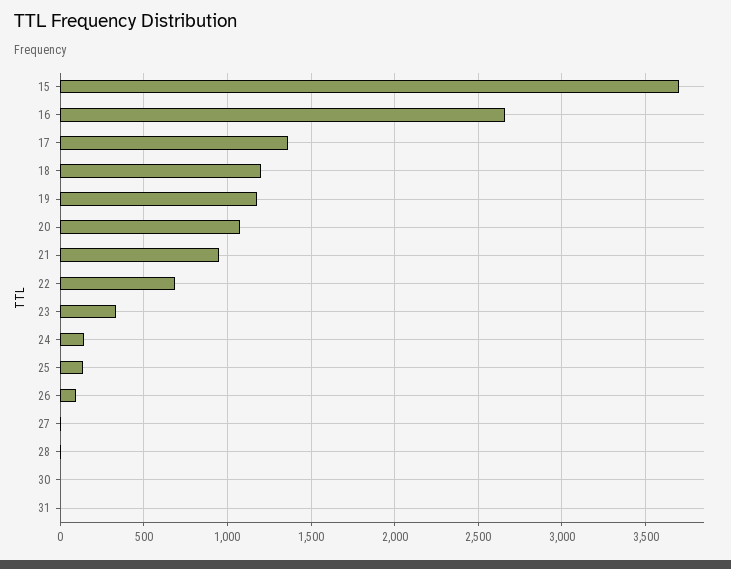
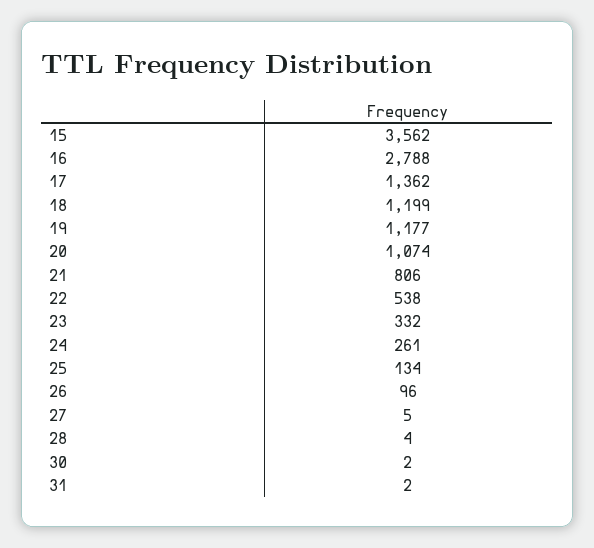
  {
-   "15": 3700,
+   "15": 3562,
-   "16": 2650,
+   "16": 2788,
    "17": 1362,
    "18": 1199,
    "19": 1177,
    "20": 1074,
-   "21": 950,
+   "21": 806,
-   "22": 700,
+   "22": 538,
    "23": 332,
-   "24": 150,
+   "24": 261,
    "25": 134,
    "26": 96,
    "27": 5,
    "28": 4,
    "30": 2,
    "31": 2
  }

